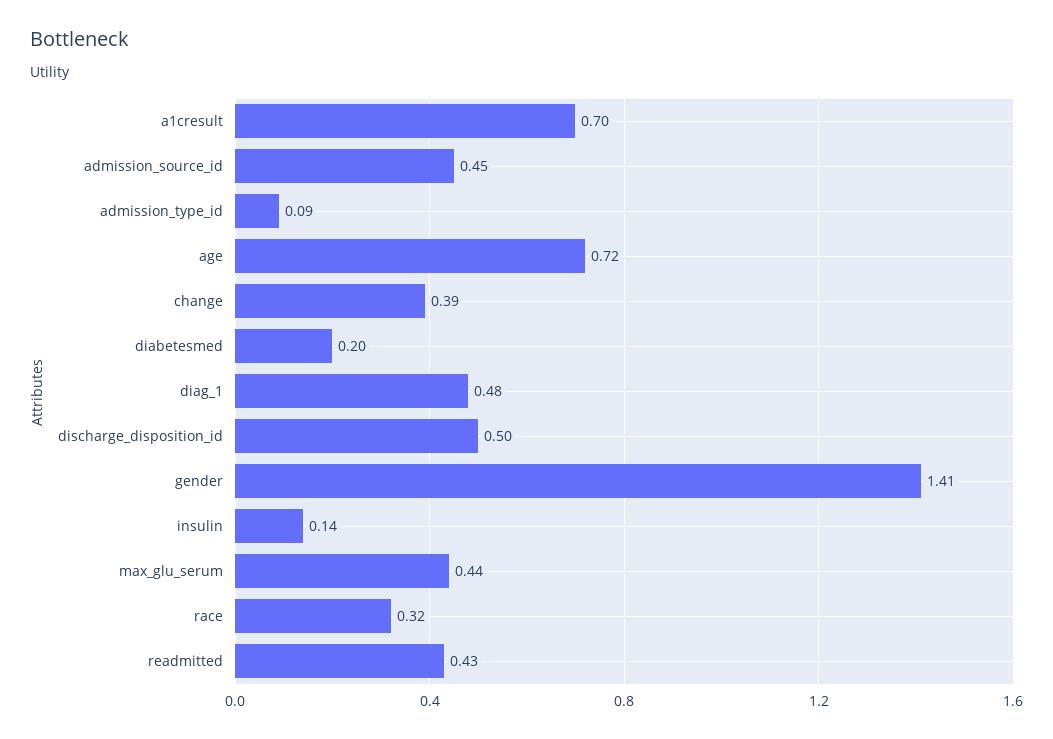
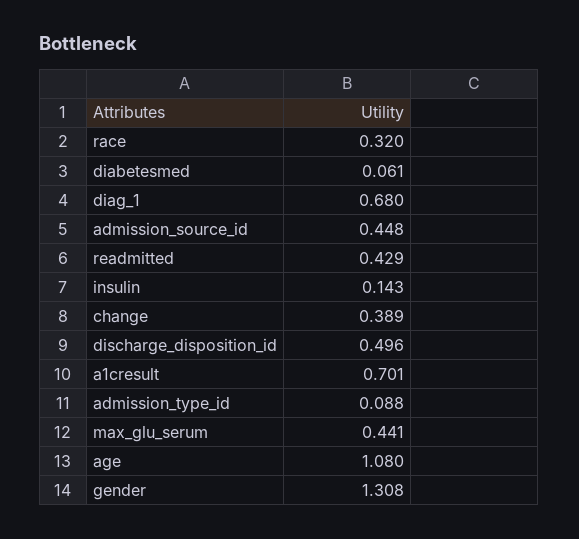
  {
    "a1cresult": 0.701,
    "admission_source_id": 0.448,
    "admission_type_id": 0.088,
-   "age": 0.72,
+   "age": 1.08,
    "change": 0.389,
-   "diabetesmed": 0.2,
+   "diabetesmed": 0.061,
-   "diag_1": 0.48,
+   "diag_1": 0.68,
    "discharge_disposition_id": 0.496,
-   "gender": 1.41,
+   "gender": 1.308,
    "insulin": 0.143,
    "max_glu_serum": 0.441,
    "race": 0.32,
    "readmitted": 0.429
  }

